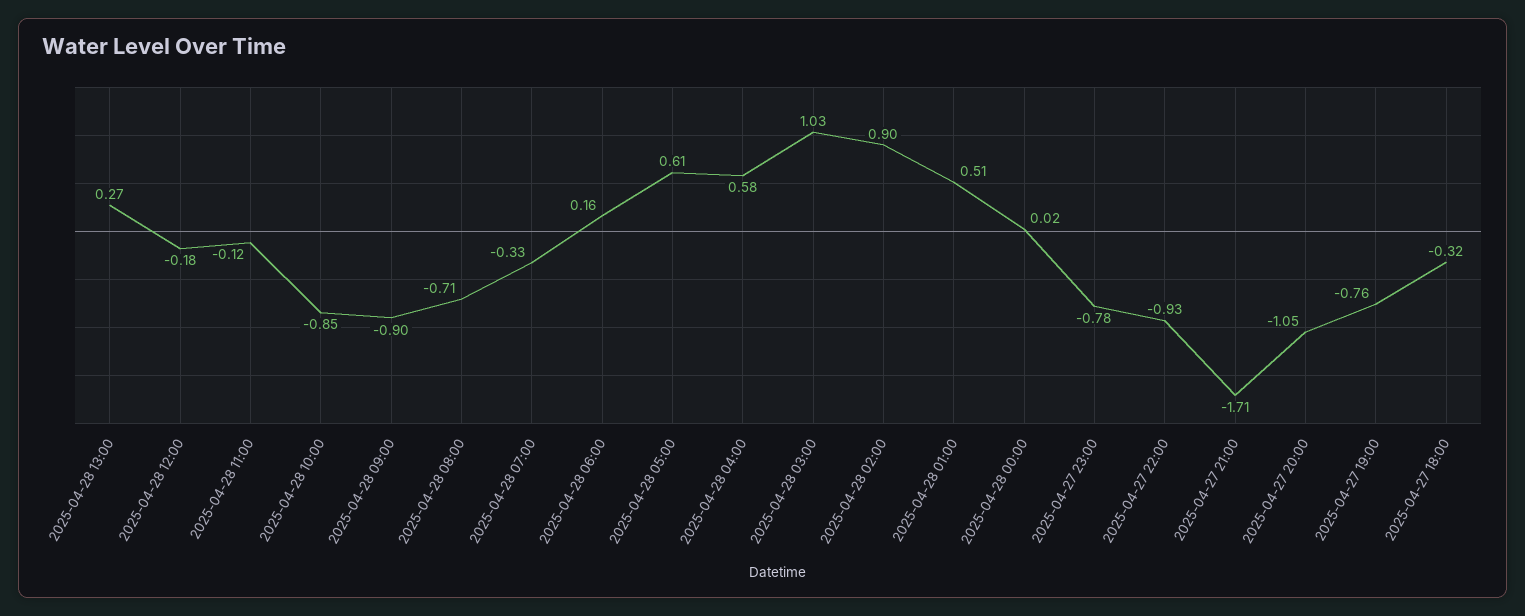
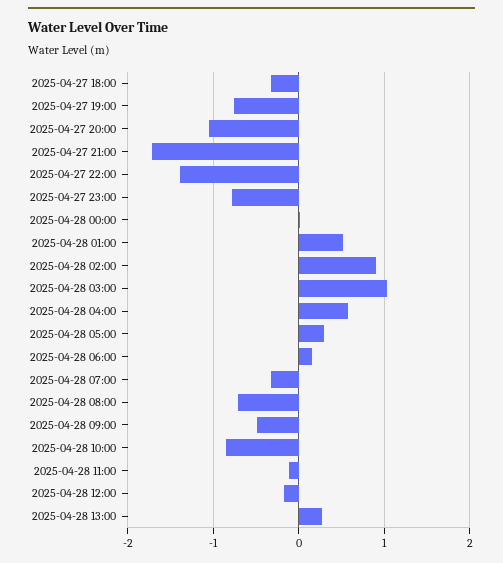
  {
    "2025-04-28 13:00": 0.27,
    "2025-04-28 12:00": -0.18,
    "2025-04-28 11:00": -0.12,
    "2025-04-28 10:00": -0.85,
-   "2025-04-28 09:00": -0.9,
+   "2025-04-28 09:00": -0.5,
    "2025-04-28 08:00": -0.71,
    "2025-04-28 07:00": -0.33,
    "2025-04-28 06:00": 0.16,
-   "2025-04-28 05:00": 0.61,
+   "2025-04-28 05:00": 0.3,
    "2025-04-28 04:00": 0.58,
    "2025-04-28 03:00": 1.03,
    "2025-04-28 02:00": 0.9,
    "2025-04-28 01:00": 0.51,
    "2025-04-28 00:00": 0.02,
    "2025-04-27 23:00": -0.78,
-   "2025-04-27 22:00": -0.93,
+   "2025-04-27 22:00": -1.4,
    "2025-04-27 21:00": -1.71,
    "2025-04-27 20:00": -1.05,
    "2025-04-27 19:00": -0.76,
    "2025-04-27 18:00": -0.32
  }

